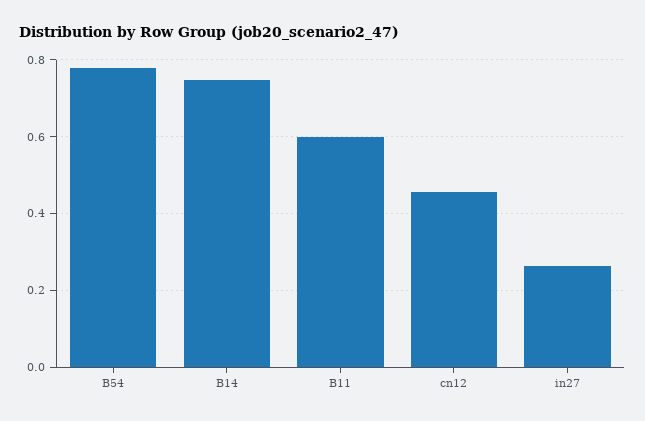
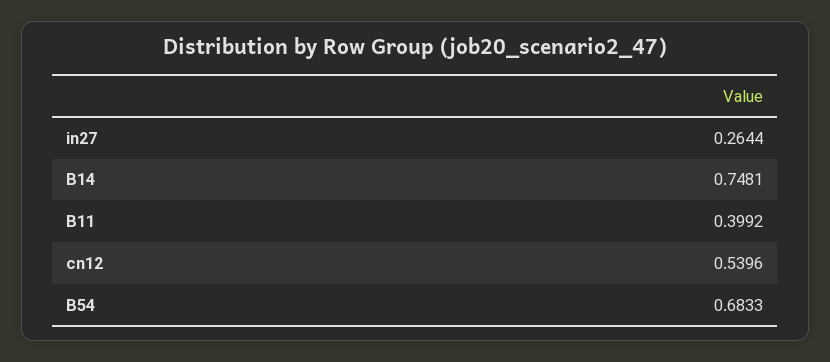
  {
-   "B54": 0.78,
+   "B54": 0.6833,
    "B14": 0.7481,
-   "B11": 0.6,
+   "B11": 0.3992,
-   "cn12": 0.46,
+   "cn12": 0.5396,
    "in27": 0.2644
  }

